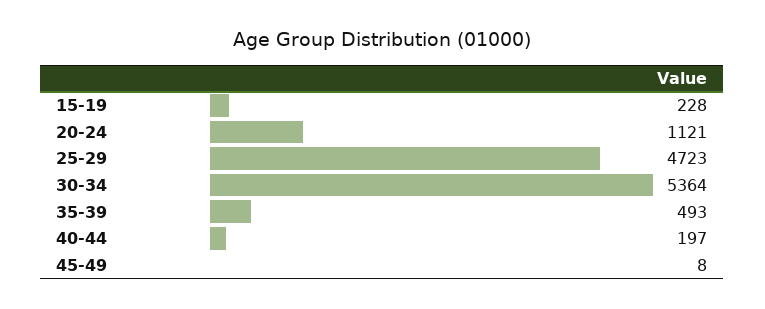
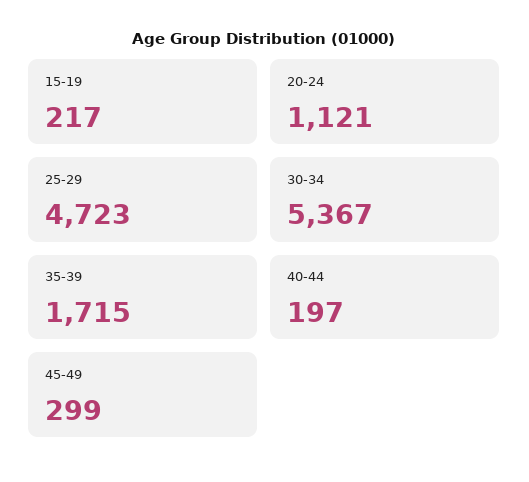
  {
-   "15-19": 228,
+   "15-19": 217,
    "20-24": 1121,
    "25-29": 4723,
-   "30-34": 5364,
+   "30-34": 5367,
-   "35-39": 493,
+   "35-39": 1715,
    "40-44": 197,
-   "45-49": 8
+   "45-49": 299
  }

